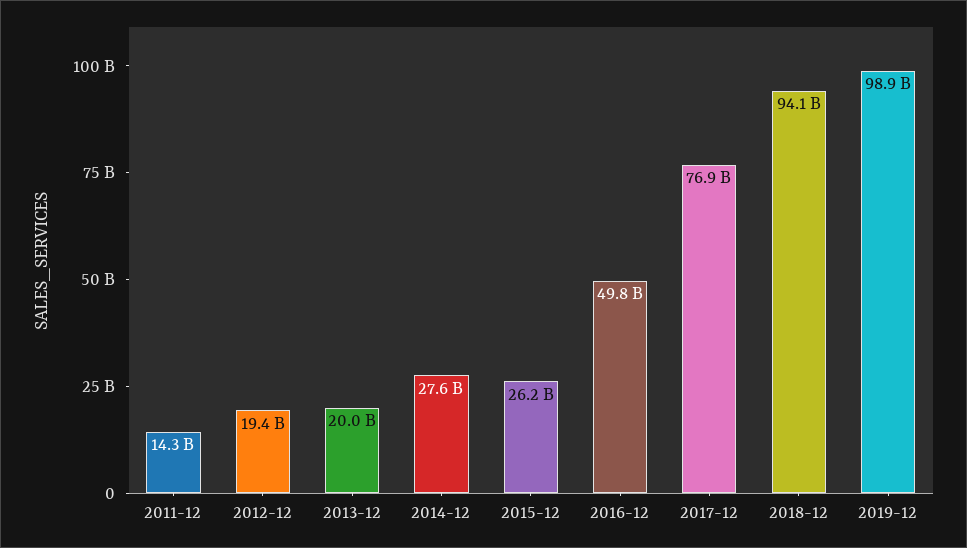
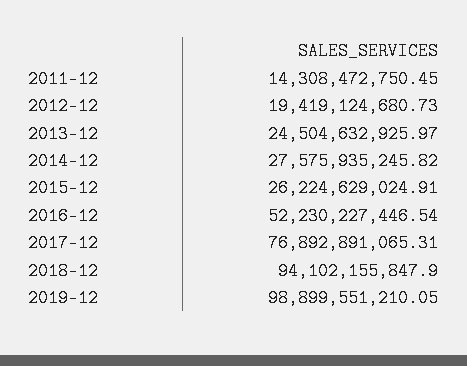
  {
    "2011-12": 14308472750.45,
    "2012-12": 19419124680.73,
-   "2013-12": 20000000000,
+   "2013-12": 24504632925.97,
    "2014-12": 27575935245.82,
    "2015-12": 26224629024.91,
-   "2016-12": 49800000000,
+   "2016-12": 52230227446.54,
    "2017-12": 76892891065.31,
    "2018-12": 94102155847.9,
    "2019-12": 98899551210.05
  }

